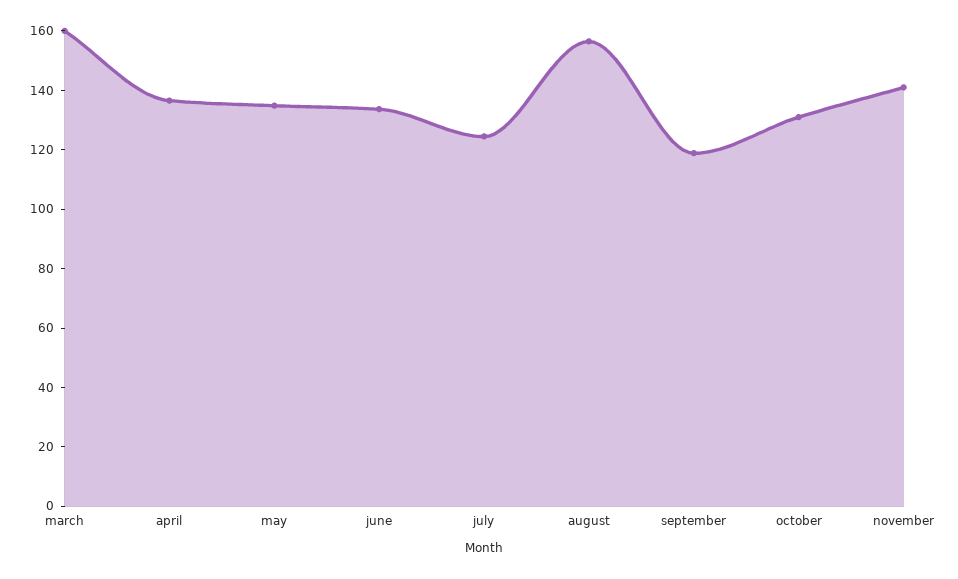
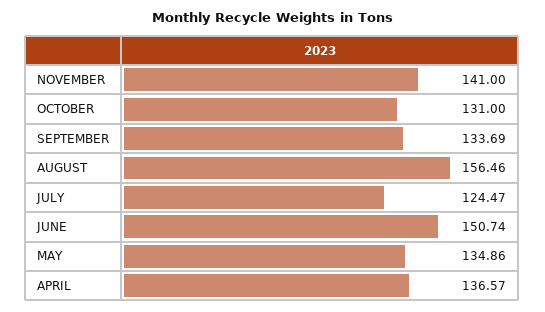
  {
-   "march": 160,
    "april": 136.57,
    "may": 134.86,
-   "june": 135,
+   "june": 150.74,
    "july": 124.47,
    "august": 156.46,
-   "september": 120,
+   "september": 133.69,
    "october": 131,
    "november": 141
  }

